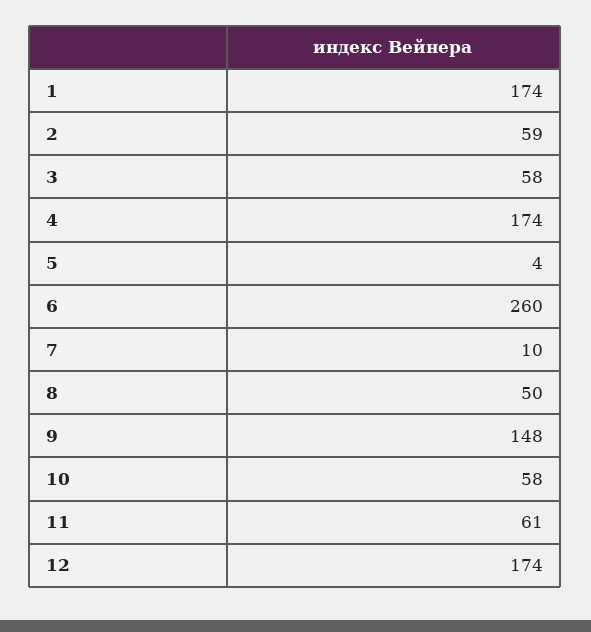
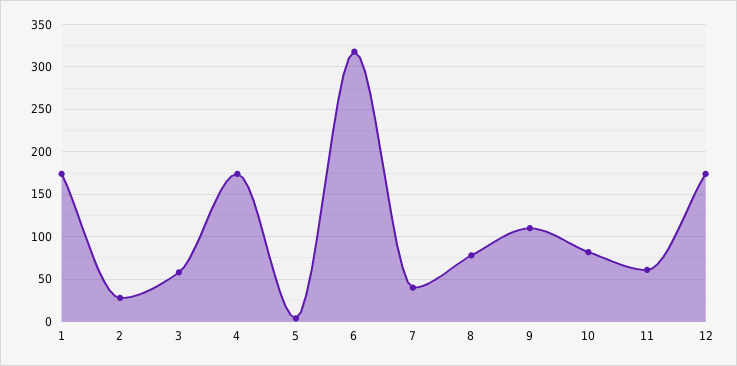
  {
    "1": 174,
-   "2": 59,
+   "2": 30,
    "3": 58,
    "4": 174,
    "5": 4,
-   "6": 260,
+   "6": 320,
-   "7": 10,
+   "7": 40,
-   "8": 50,
+   "8": 80,
-   "9": 148,
+   "9": 110,
-   "10": 58,
+   "10": 80,
    "11": 61,
    "12": 174
  }

